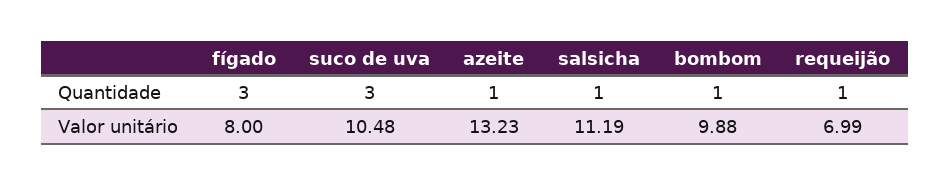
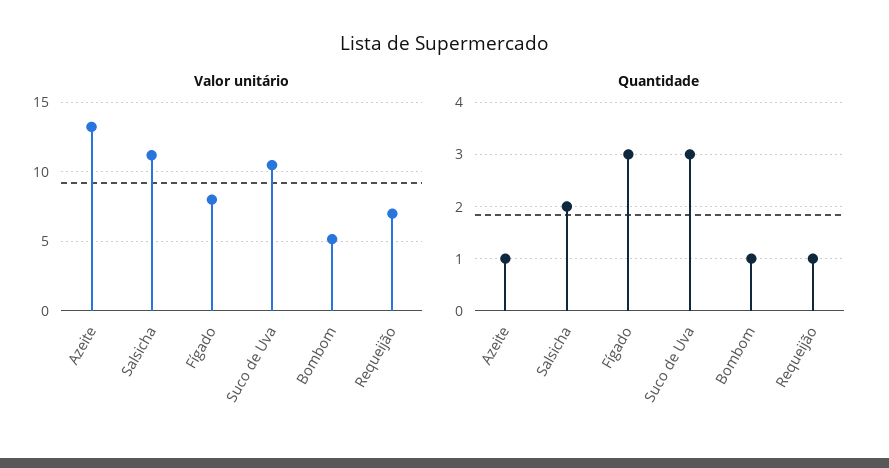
  {
    "Quantidade": {
      "fígado": 3,
      "suco de uva": 3,
      "azeite": 1,
-     "salsicha": 1,
+     "salsicha": 2,
      "bombom": 1,
      "requeijão": 1
    },
    "Valor unitário": {
      "fígado": 8,
      "suco de uva": 10.48,
      "azeite": 13.23,
      "salsicha": 11.19,
-     "bombom": 9.88,
+     "bombom": 5,
      "requeijão": 6.99
    }
  }

